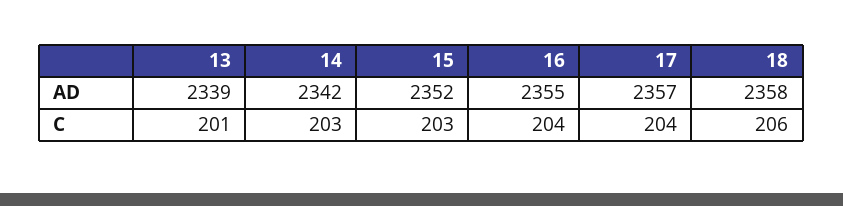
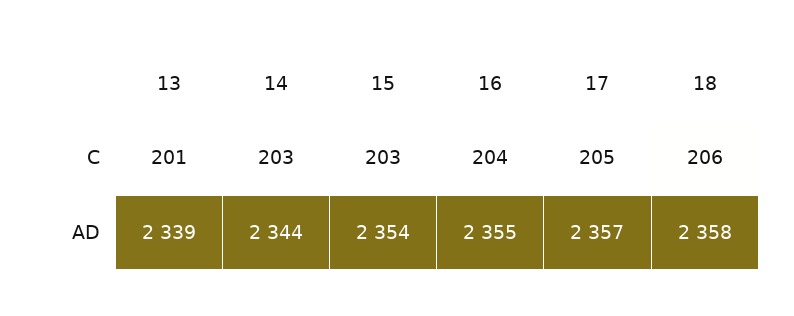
  {
    "13": {
      "AD": 2339,
      "C": 201
    },
    "14": {
-     "AD": 2342,
+     "AD": 2344,
      "C": 203
    },
    "15": {
-     "AD": 2352,
+     "AD": 2354,
      "C": 203
    },
    "16": {
      "AD": 2355,
      "C": 204
    },
    "17": {
      "AD": 2357,
-     "C": 204
+     "C": 205
    },
    "18": {
      "AD": 2358,
      "C": 206
    }
  }

